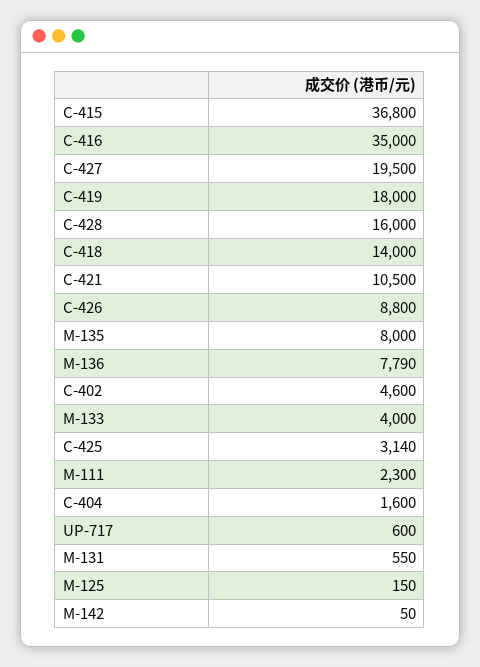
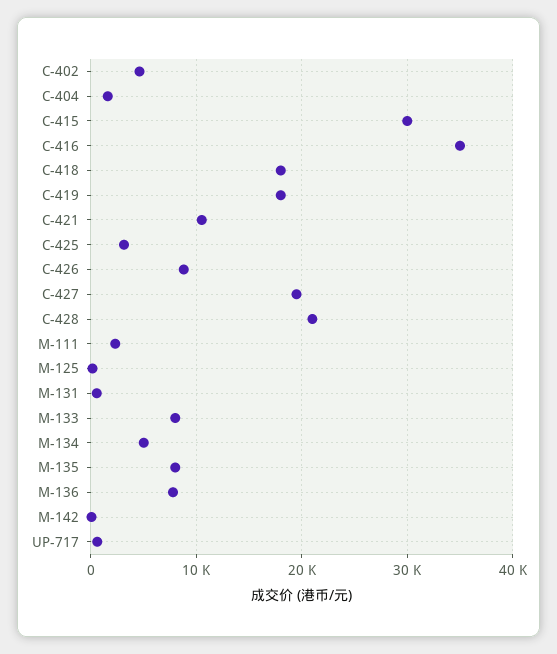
  {
-   "C-415": 36800,
+   "C-415": 30000,
    "C-416": 35000,
    "C-427": 19500,
    "C-419": 18000,
-   "C-428": 16000,
+   "C-428": 21000,
-   "C-418": 14000,
+   "C-418": 18000,
    "C-421": 10500,
    "C-426": 8800,
    "M-135": 8000,
    "M-136": 7790,
    "C-402": 4600,
-   "M-133": 4000,
+   "M-133": 8000,
    "C-425": 3140,
    "M-111": 2300,
    "C-404": 1600,
    "UP-717": 600,
    "M-131": 550,
    "M-125": 150,
-   "M-142": 50
+   "M-142": 50,
+   "M-134": 5000
  }

